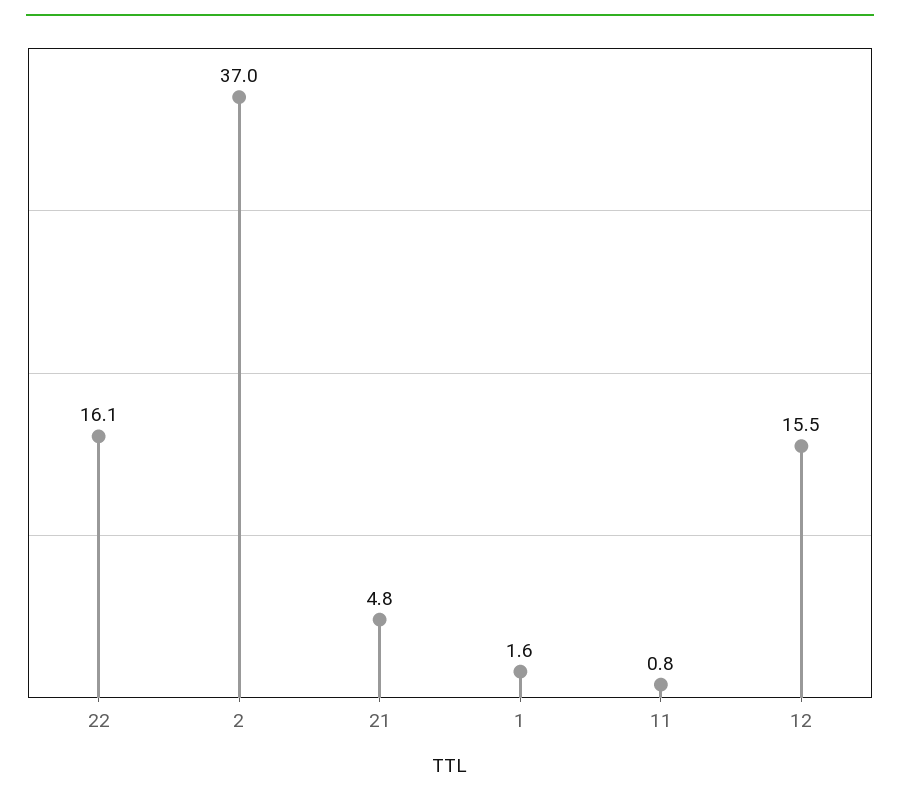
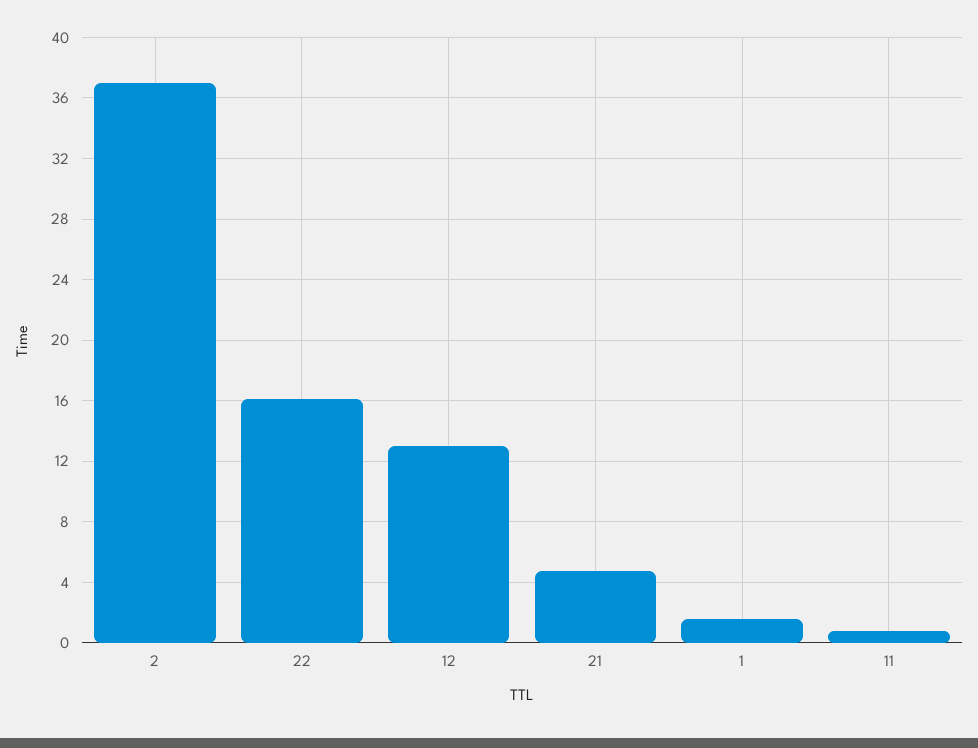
  {
    "22": 16.1,
    "2": 37,
    "21": 4.8,
    "1": 1.6,
    "11": 0.8,
-   "12": 15.5
+   "12": 13
  }

